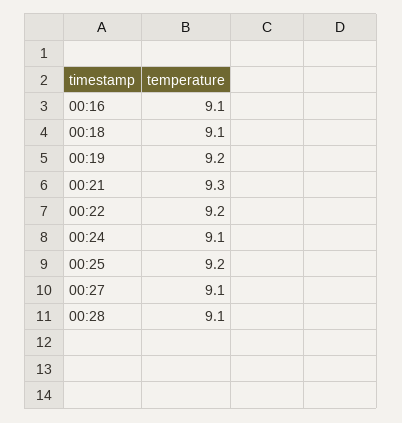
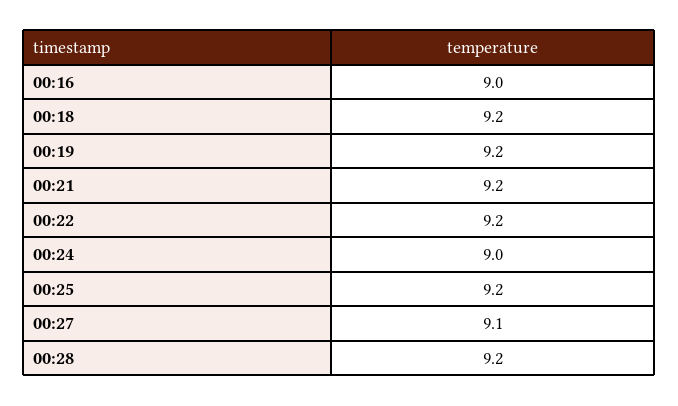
  {
-   "00:16": 9.1,
+   "00:16": 9,
-   "00:18": 9.1,
+   "00:18": 9.2,
    "00:19": 9.2,
-   "00:21": 9.3,
+   "00:21": 9.2,
    "00:22": 9.2,
-   "00:24": 9.1,
+   "00:24": 9,
    "00:25": 9.2,
    "00:27": 9.1,
-   "00:28": 9.1
+   "00:28": 9.2
  }

